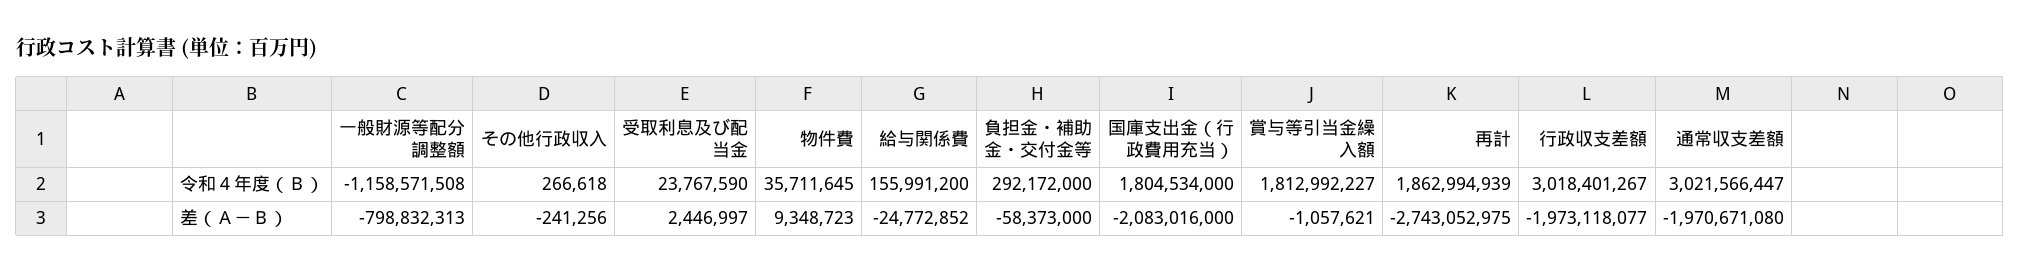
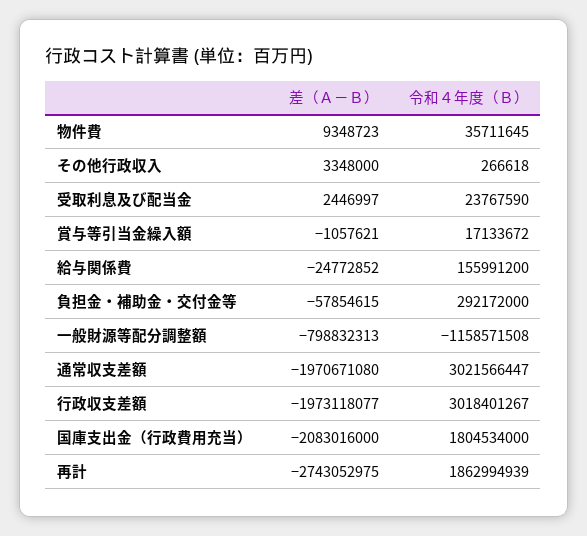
  {
    "一般財源等配分調整額": {
      "令和４年度（Ｂ）": -1158571508,
      "差（Ａ－Ｂ）": -798832313
    },
    "その他行政収入": {
      "令和４年度（Ｂ）": 266618,
-     "差（Ａ－Ｂ）": -241256
+     "差（Ａ－Ｂ）": 3348000
    },
    "受取利息及び配当金": {
      "令和４年度（Ｂ）": 23767590,
      "差（Ａ－Ｂ）": 2446997
    },
    "物件費": {
      "令和４年度（Ｂ）": 35711645,
      "差（Ａ－Ｂ）": 9348723
    },
    "給与関係費": {
      "令和４年度（Ｂ）": 155991200,
      "差（Ａ－Ｂ）": -24772852
    },
    "負担金・補助金・交付金等": {
      "令和４年度（Ｂ）": 292172000,
-     "差（Ａ－Ｂ）": -58373000
+     "差（Ａ－Ｂ）": -57854615
    },
    "国庫支出金（行政費用充当）": {
      "令和４年度（Ｂ）": 1804534000,
      "差（Ａ－Ｂ）": -2083016000
    },
    "賞与等引当金繰入額": {
-     "令和４年度（Ｂ）": 1812992227,
+     "令和４年度（Ｂ）": 17133672,
      "差（Ａ－Ｂ）": -1057621
    },
    "再計": {
      "令和４年度（Ｂ）": 1862994939,
      "差（Ａ－Ｂ）": -2743052975
    },
    "行政収支差額": {
      "令和４年度（Ｂ）": 3018401267,
      "差（Ａ－Ｂ）": -1973118077
    },
    "通常収支差額": {
      "令和４年度（Ｂ）": 3021566447,
      "差（Ａ－Ｂ）": -1970671080
    }
  }

